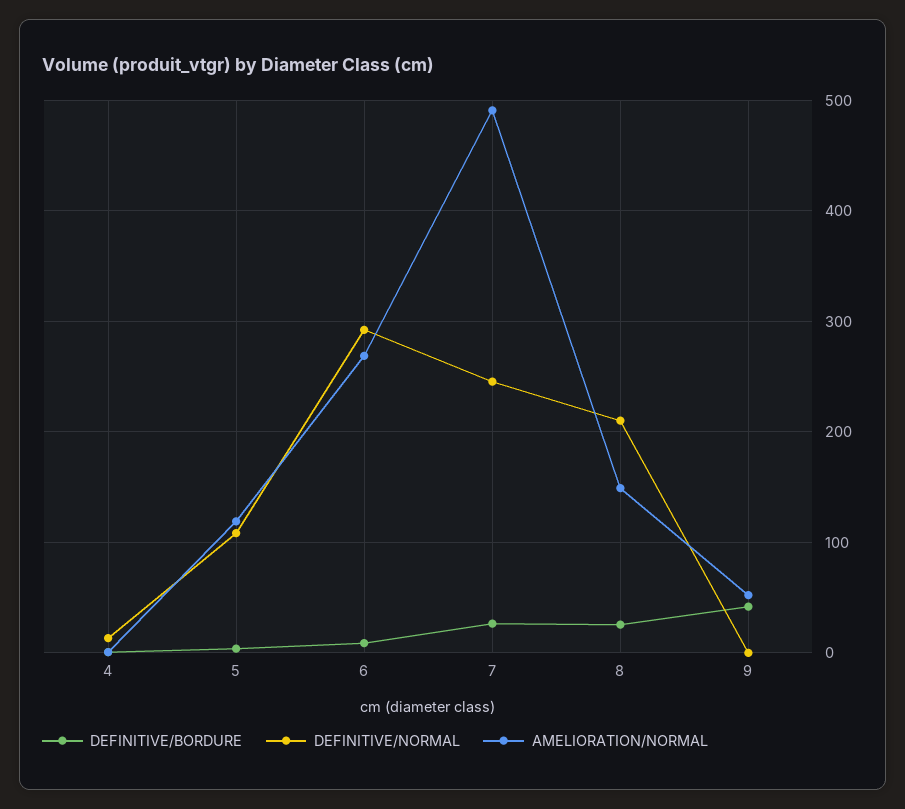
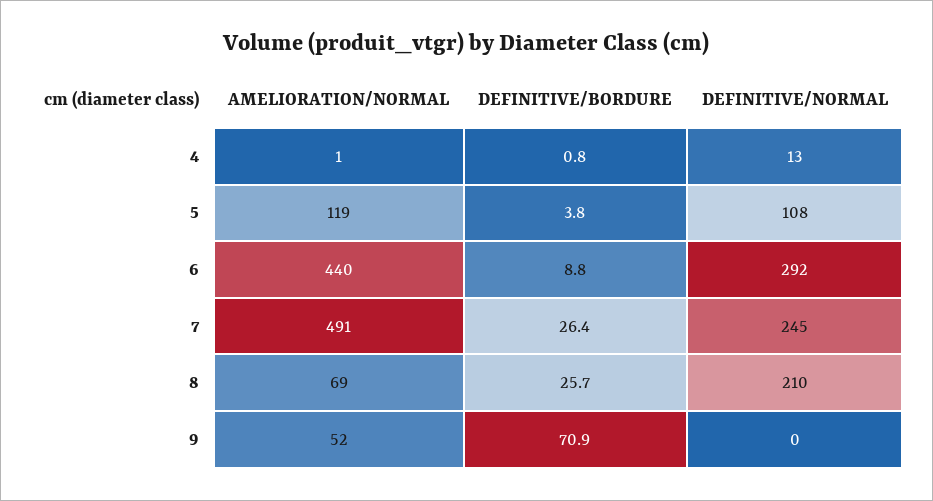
  {
    "DEFINITIVE/BORDURE": {
      "4": 0.8,
      "5": 3.8,
      "6": 8.8,
      "7": 26.4,
      "8": 25.7,
-     "9": 40
+     "9": 70.9
    },
    "DEFINITIVE/NORMAL": {
      "4": 13,
      "5": 108,
      "6": 292,
      "7": 245,
      "8": 210,
      "9": 0
    },
    "AMELIORATION/NORMAL": {
      "4": 1,
      "5": 119,
-     "6": 270,
+     "6": 440,
      "7": 491,
-     "8": 150,
+     "8": 69,
      "9": 52
    }
  }

